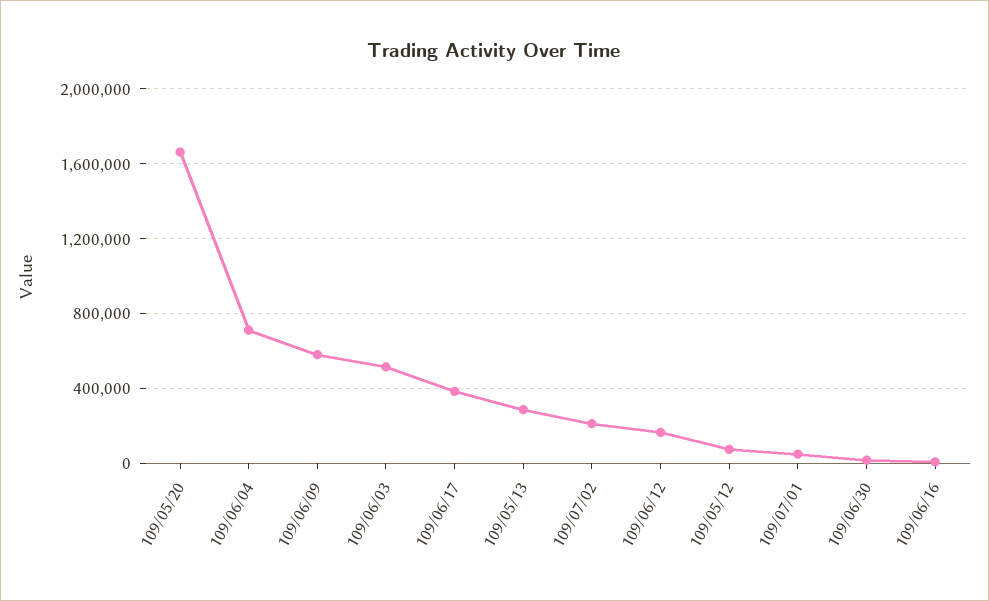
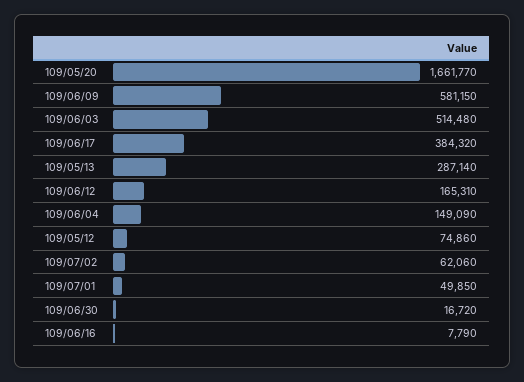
  {
    "109/05/20": 1661770,
-   "109/06/04": 700000,
+   "109/06/04": 149090,
    "109/06/09": 581150,
    "109/06/03": 514480,
    "109/06/17": 384320,
    "109/05/13": 287140,
-   "109/07/02": 200000,
+   "109/07/02": 62060,
    "109/06/12": 165310,
    "109/05/12": 74860,
    "109/07/01": 49850,
    "109/06/30": 16720,
    "109/06/16": 7790
  }

